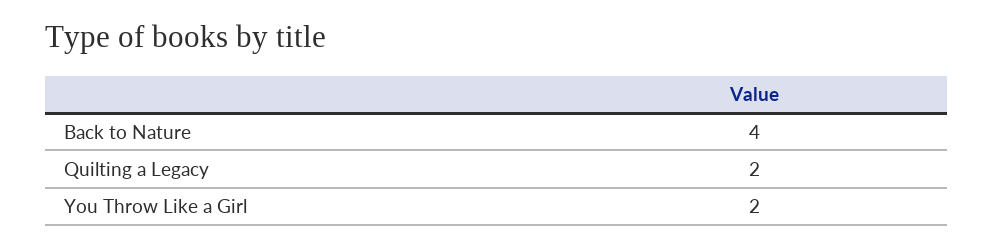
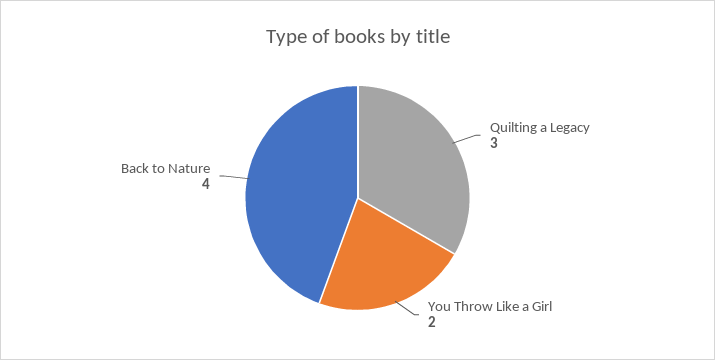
  {
    "Back to Nature": 4,
-   "Quilting a Legacy": 2,
+   "Quilting a Legacy": 3,
    "You Throw Like a Girl": 2
  }

